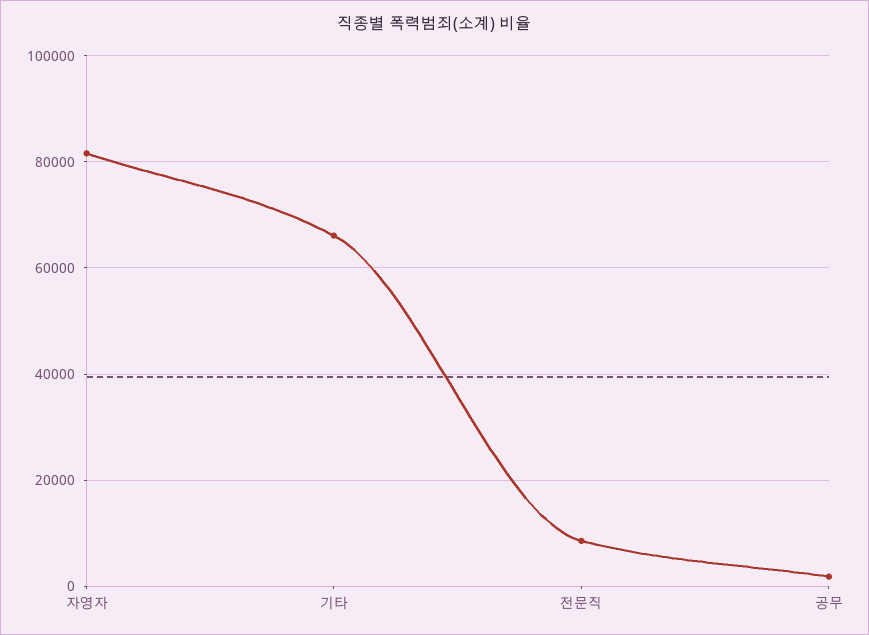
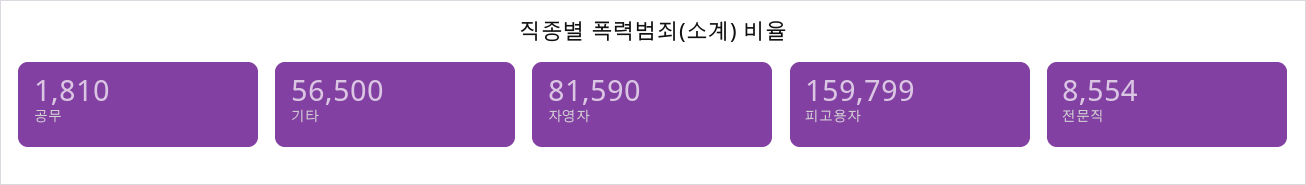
  {
    "자영자": 81590,
-   "기타": 66000,
+   "기타": 56500,
    "전문직": 8554,
-   "공무": 1810
+   "공무": 1810,
+   "피고용자": 159799
  }

